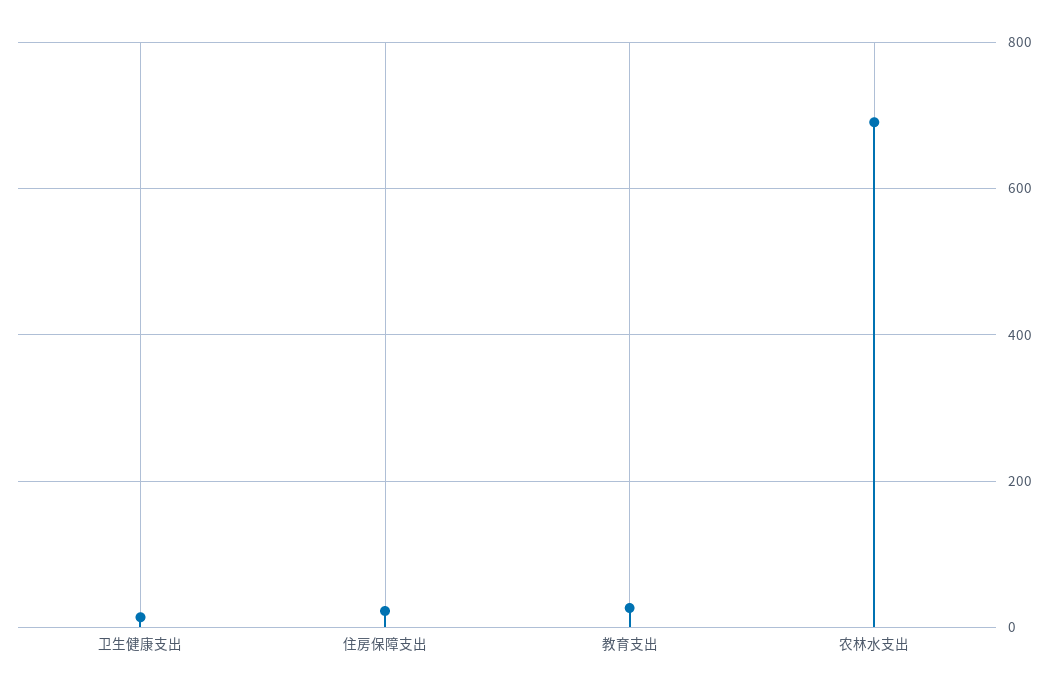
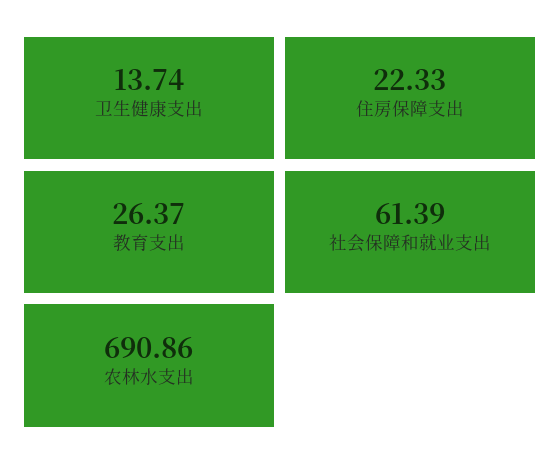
  {
    "卫生健康支出": 13.74,
    "住房保障支出": 22.33,
    "教育支出": 26.37,
-   "农林水支出": 690.86
+   "农林水支出": 690.86,
+   "社会保障和就业支出": 61.39
  }

